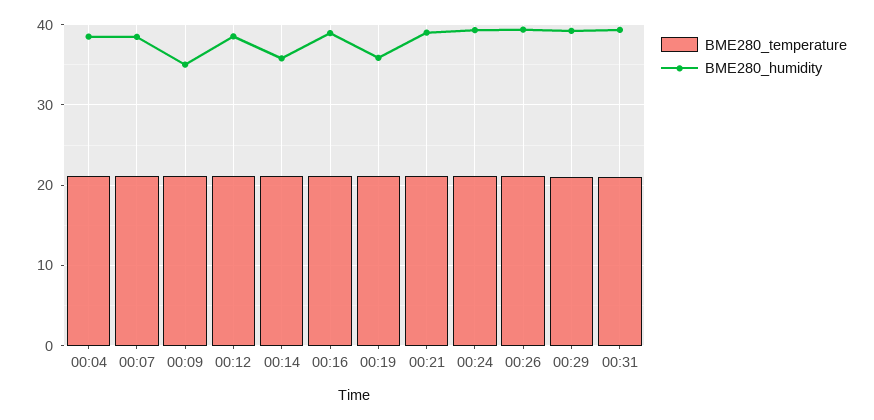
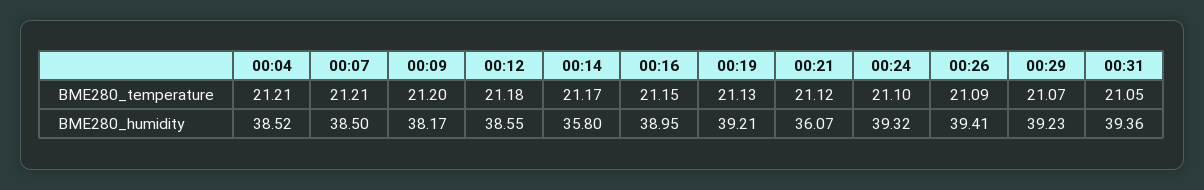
  {
    "BME280_temperature": {
      "00:04": 21.21,
      "00:07": 21.21,
      "00:09": 21.2,
      "00:12": 21.18,
      "00:14": 21.17,
      "00:16": 21.15,
      "00:19": 21.13,
      "00:21": 21.12,
      "00:24": 21.1,
      "00:26": 21.09,
      "00:29": 21.07,
      "00:31": 21.05
    },
    "BME280_humidity": {
      "00:04": 38.52,
      "00:07": 38.5,
-     "00:09": 35,
+     "00:09": 38.17,
      "00:12": 38.55,
      "00:14": 35.8,
      "00:16": 38.95,
-     "00:19": 36,
+     "00:19": 39.21,
-     "00:21": 39,
+     "00:21": 36.07,
      "00:24": 39.32,
      "00:26": 39.41,
      "00:29": 39.23,
      "00:31": 39.36
    }
  }

